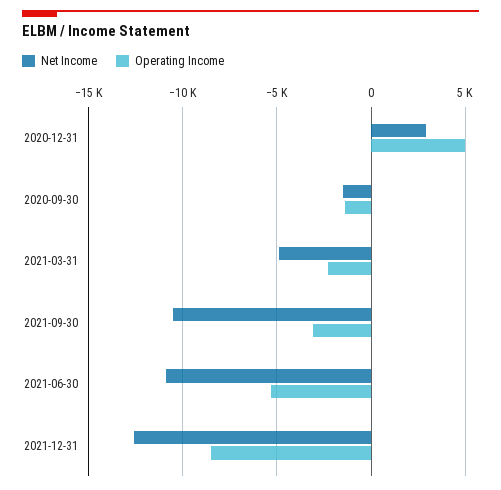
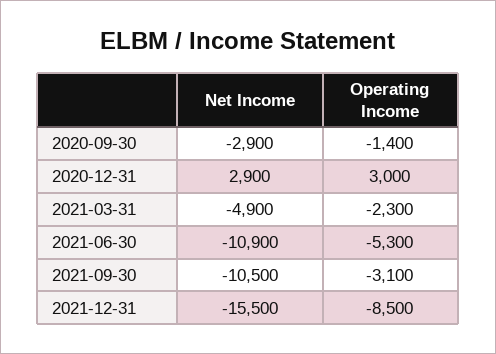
  {
    "Net Income": {
      "2020-12-31": 2900,
-     "2020-09-30": -1500,
+     "2020-09-30": -2900,
      "2021-03-31": -4900,
      "2021-09-30": -10500,
      "2021-06-30": -10900,
-     "2021-12-31": -12500
+     "2021-12-31": -15500
    },
    "Operating Income": {
-     "2020-12-31": 5000,
+     "2020-12-31": 3000,
      "2020-09-30": -1400,
      "2021-03-31": -2300,
      "2021-09-30": -3100,
      "2021-06-30": -5300,
      "2021-12-31": -8500
    }
  }

